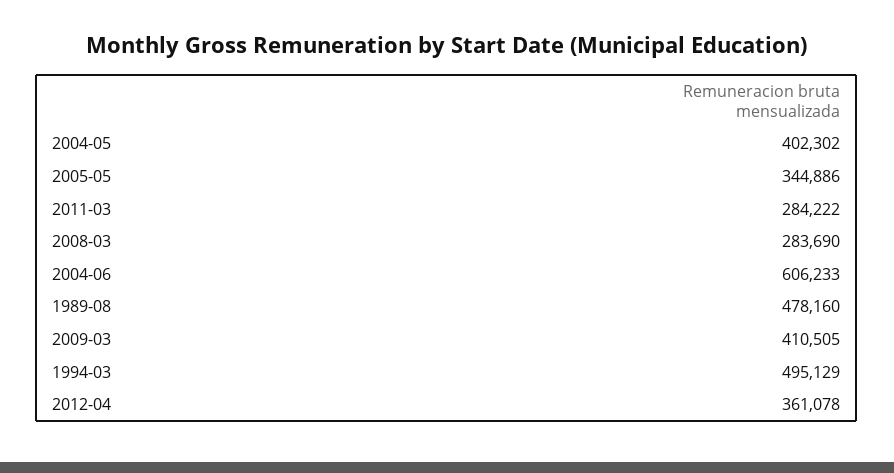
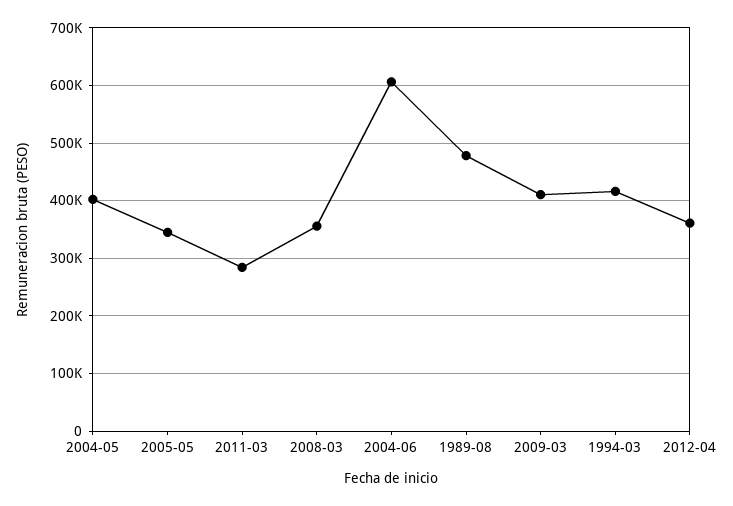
  {
    "2004-05": 402302,
    "2005-05": 344886,
    "2011-03": 284222,
-   "2008-03": 283690,
+   "2008-03": 360000,
    "2004-06": 606233,
    "1989-08": 478160,
    "2009-03": 410505,
-   "1994-03": 495129,
+   "1994-03": 420000,
    "2012-04": 361078
  }

